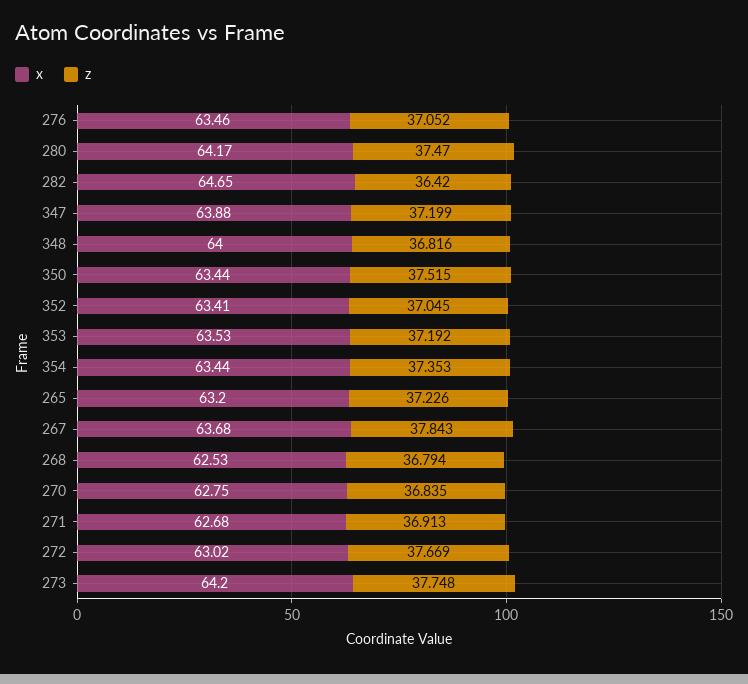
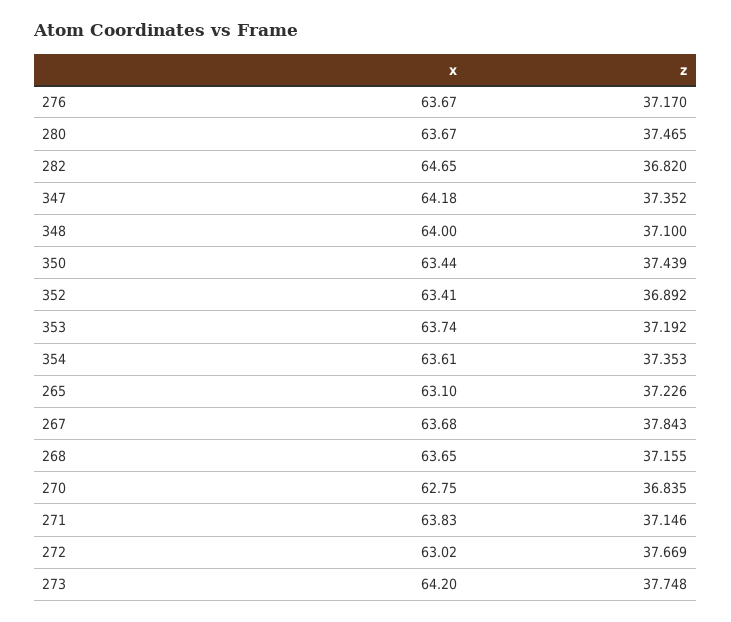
  {
    "x": {
-     "276": 63.46,
+     "276": 63.67,
-     "280": 64.17,
+     "280": 63.67,
      "282": 64.65,
-     "347": 63.88,
+     "347": 64.18,
      "348": 64,
      "350": 63.44,
      "352": 63.41,
-     "353": 63.53,
+     "353": 63.74,
-     "354": 63.44,
+     "354": 63.61,
-     "265": 63.2,
+     "265": 63.1,
      "267": 63.68,
-     "268": 62.53,
+     "268": 63.65,
      "270": 62.75,
-     "271": 62.68,
+     "271": 63.83,
      "272": 63.02,
      "273": 64.2
    },
    "z": {
-     "276": 37.052,
+     "276": 37.17,
-     "280": 37.47,
+     "280": 37.465,
-     "282": 36.42,
+     "282": 36.82,
-     "347": 37.199,
+     "347": 37.352,
-     "348": 36.816,
+     "348": 37.1,
-     "350": 37.515,
+     "350": 37.439,
-     "352": 37.045,
+     "352": 36.892,
      "353": 37.192,
      "354": 37.353,
      "265": 37.226,
      "267": 37.843,
-     "268": 36.794,
+     "268": 37.155,
      "270": 36.835,
-     "271": 36.913,
+     "271": 37.146,
      "272": 37.669,
      "273": 37.748
    }
  }

